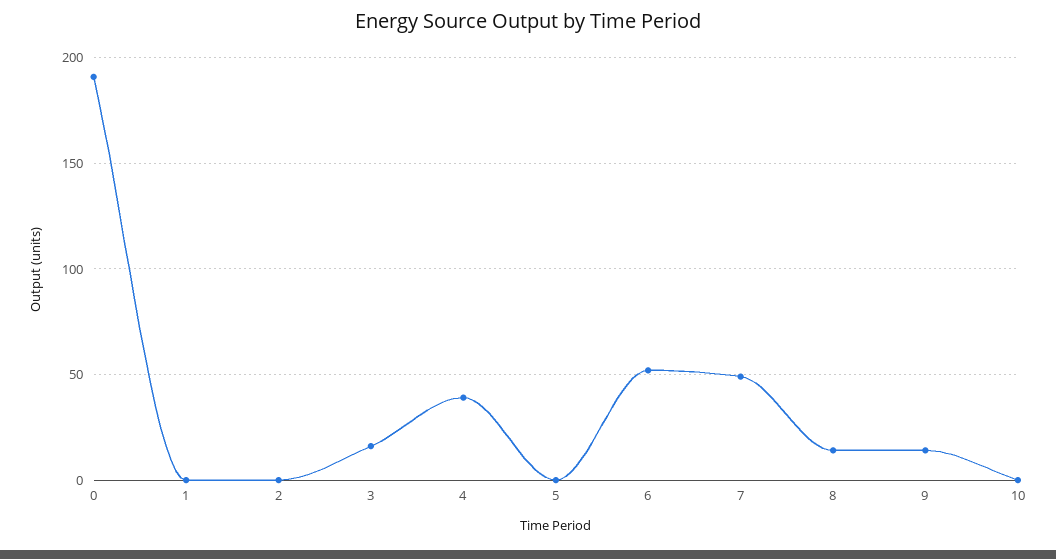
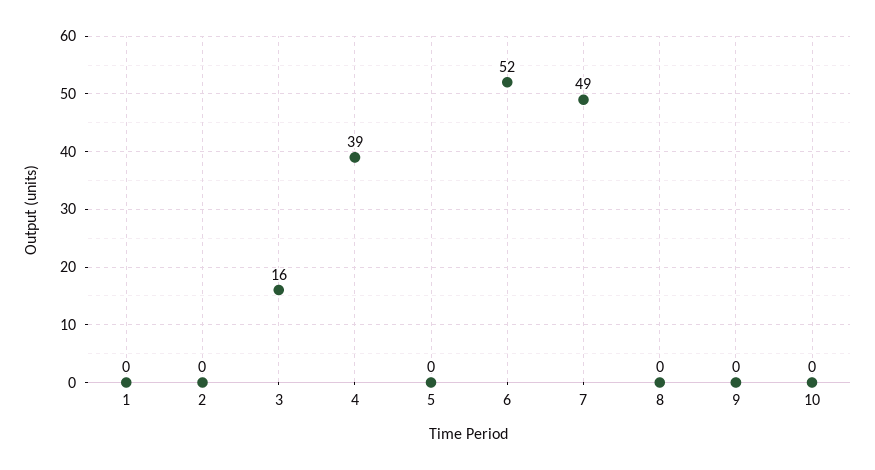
  {
-   "0": 190,
    "1": 0,
    "2": 0,
    "3": 16,
    "4": 39,
    "5": 0,
    "6": 52,
    "7": 49,
-   "8": 15,
+   "8": 0,
-   "9": 15,
+   "9": 0,
    "10": 0
  }

